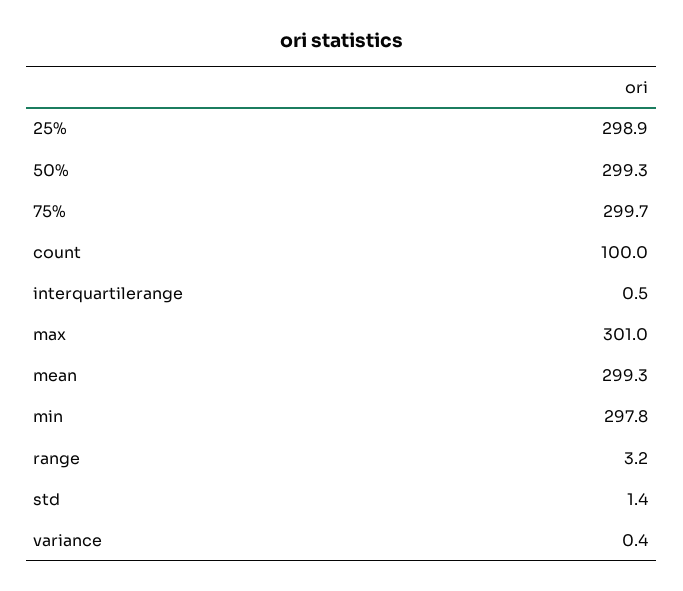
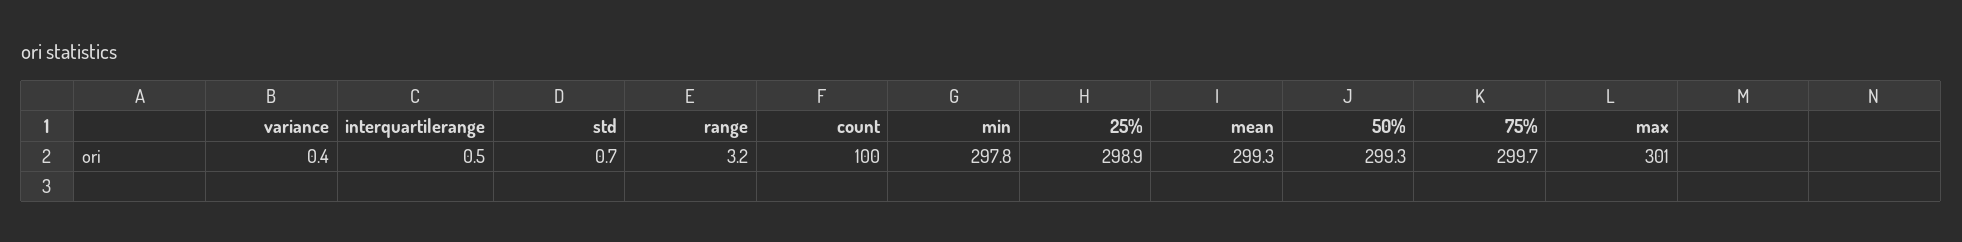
  {
    "25%": 298.9,
    "50%": 299.3,
    "75%": 299.7,
    "count": 100,
    "interquartilerange": 0.5,
    "max": 301,
    "mean": 299.3,
    "min": 297.8,
    "range": 3.2,
-   "std": 1.4,
+   "std": 0.7,
    "variance": 0.4
  }

